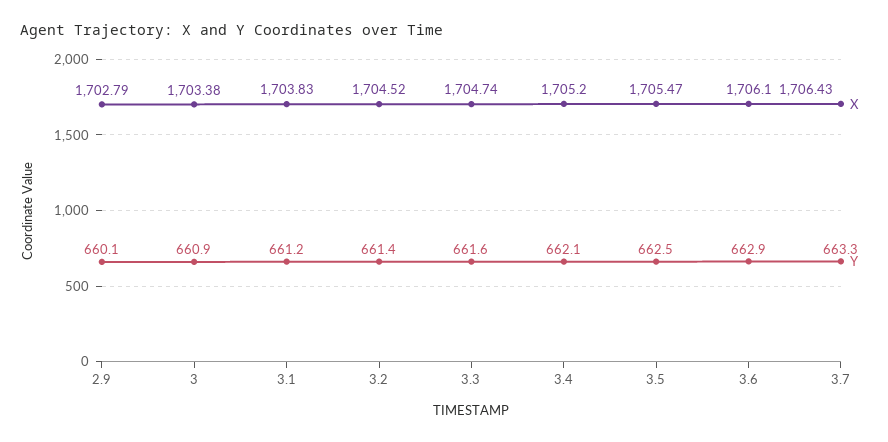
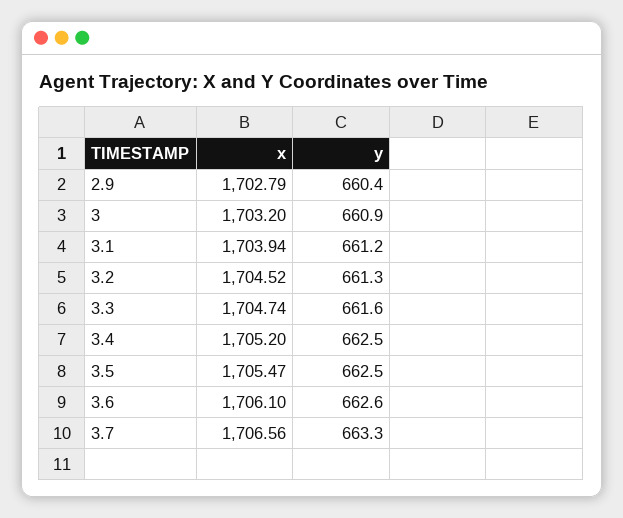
  {
    "X": {
      "2.9": 1702.79,
-     "3": 1703.38,
+     "3": 1703.2,
-     "3.1": 1703.83,
+     "3.1": 1703.94,
      "3.2": 1704.52,
      "3.3": 1704.74,
      "3.4": 1705.2,
      "3.5": 1705.47,
      "3.6": 1706.1,
-     "3.7": 1706.43
+     "3.7": 1706.56
    },
    "Y": {
-     "2.9": 660.1,
+     "2.9": 660.4,
      "3": 660.9,
      "3.1": 661.2,
-     "3.2": 661.4,
+     "3.2": 661.3,
      "3.3": 661.6,
-     "3.4": 662.1,
+     "3.4": 662.5,
      "3.5": 662.5,
-     "3.6": 662.9,
+     "3.6": 662.6,
      "3.7": 663.3
    }
  }

